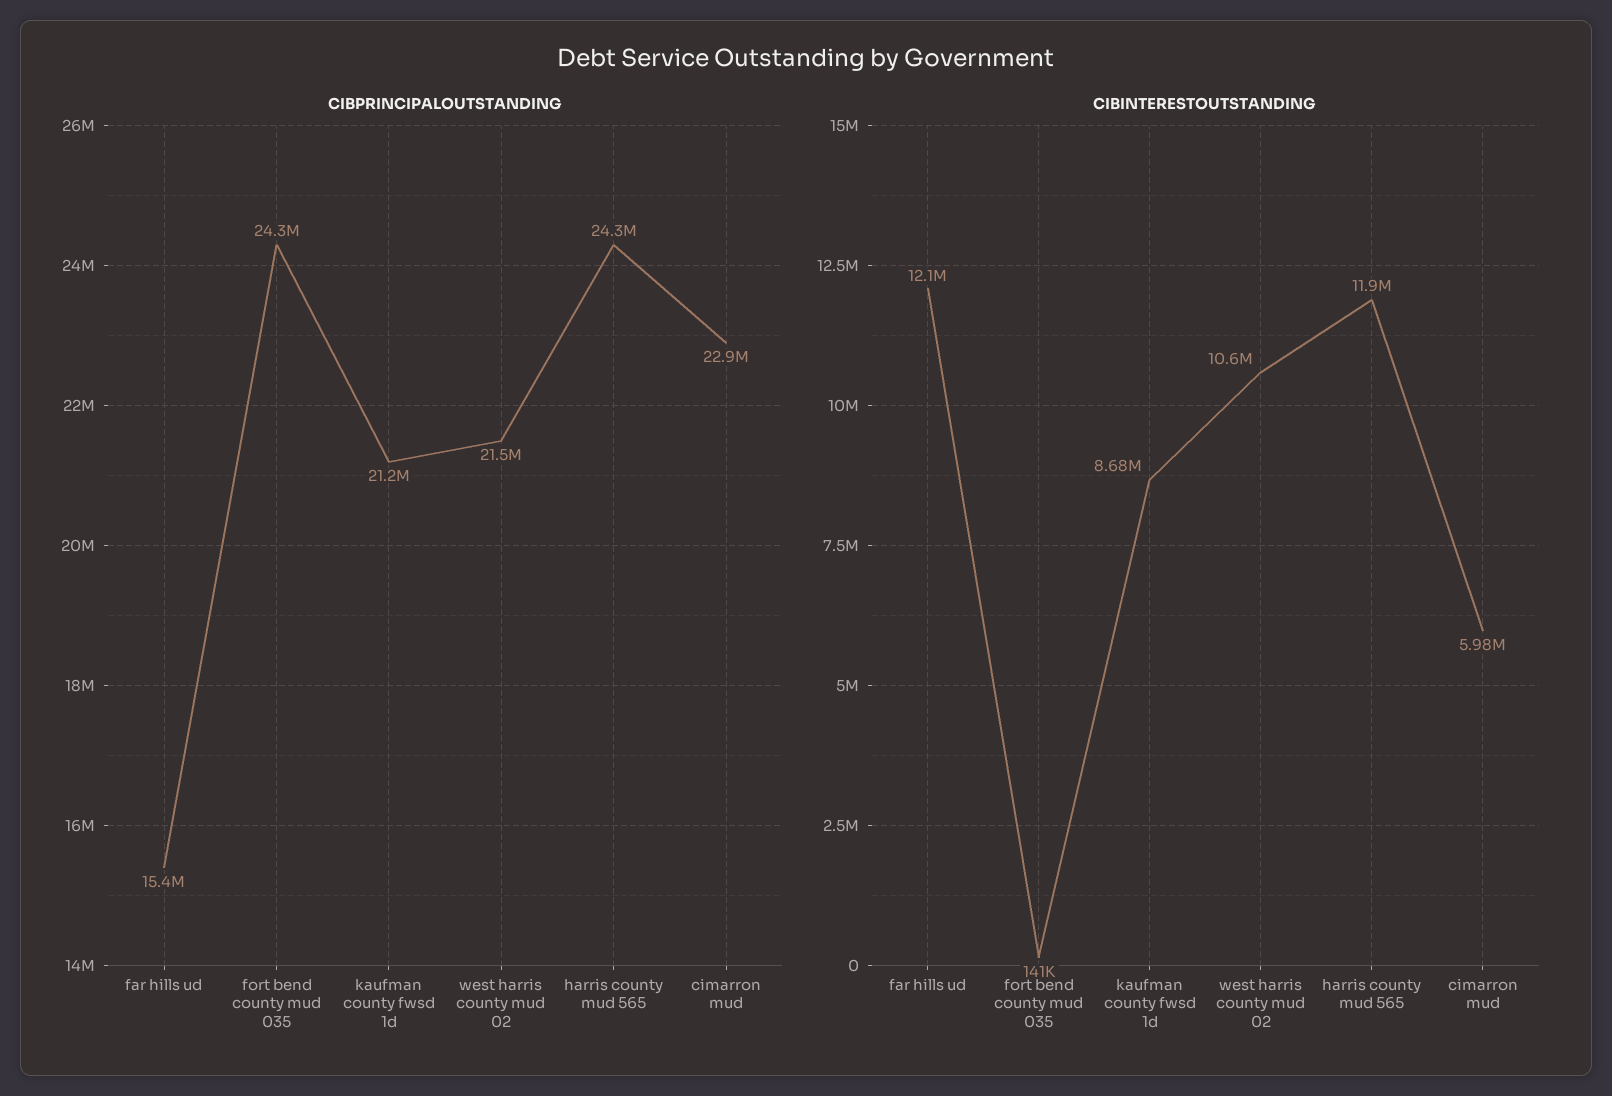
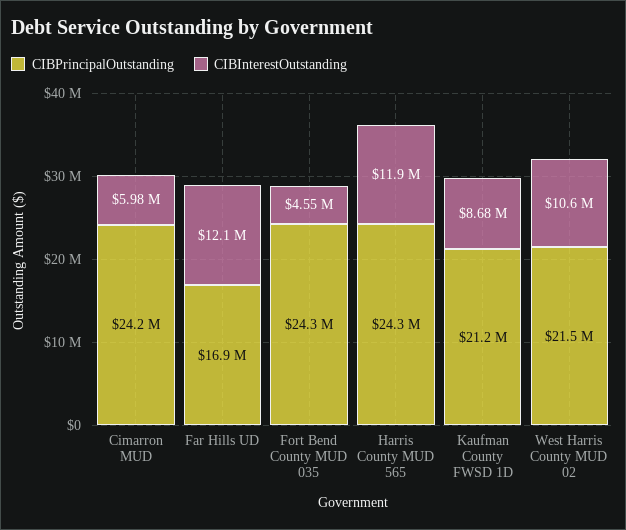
  {
    "CIBPRINCIPALOUTSTANDING": {
-     "far hills ud": 15400000,
+     "far hills ud": 16900000,
      "fort bend county mud 035": 24300000,
      "kaufman county fwsd 1d": 21200000,
      "west harris county mud 02": 21500000,
      "harris county mud 565": 24300000,
-     "cimarron mud": 22900000
+     "cimarron mud": 24200000
    },
    "CIBINTERESTOUTSTANDING": {
      "far hills ud": 12100000,
-     "fort bend county mud 035": 141000,
+     "fort bend county mud 035": 4550000,
      "kaufman county fwsd 1d": 8680000,
      "west harris county mud 02": 10600000,
      "harris county mud 565": 11900000,
      "cimarron mud": 5980000
    }
  }

